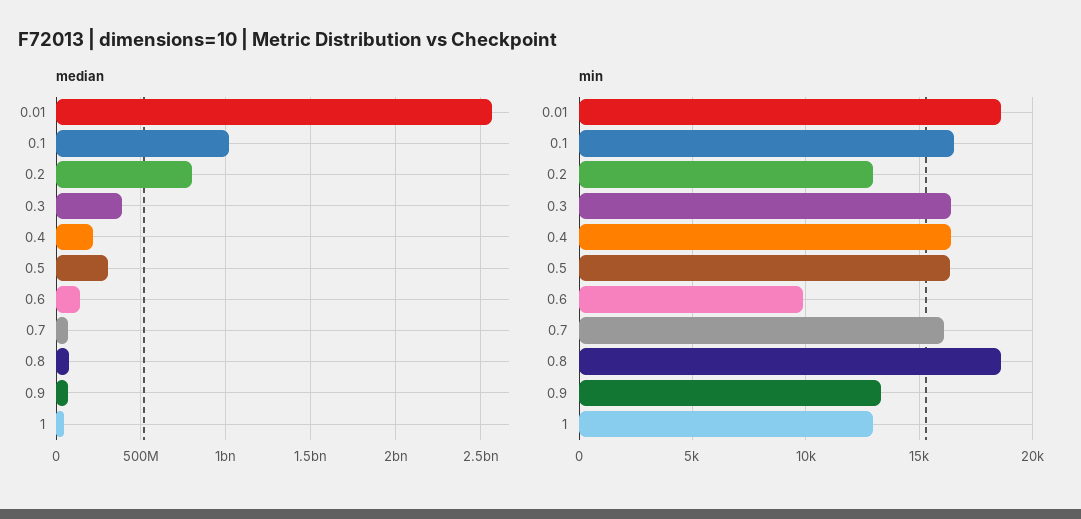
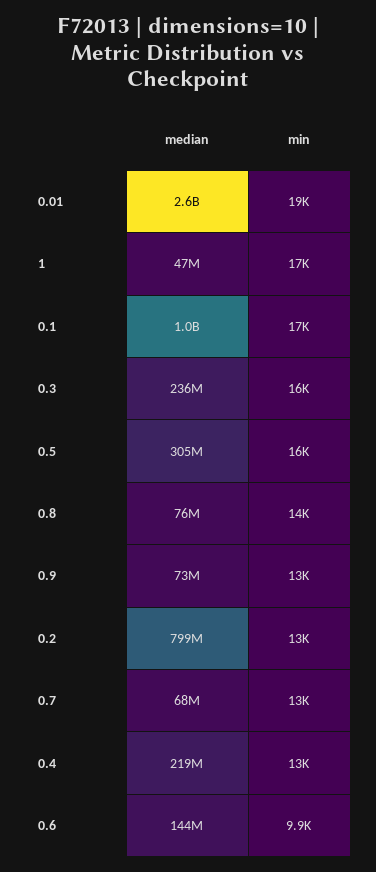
  {
    "median": {
      "0.01": 2600000000,
      "0.1": 1000000000,
      "0.2": 799000000,
-     "0.3": 400000000,
+     "0.3": 236000000,
      "0.4": 219000000,
      "0.5": 305000000,
      "0.6": 144000000,
      "0.7": 68000000,
      "0.8": 76000000,
      "0.9": 73000000,
      "1": 47000000
    },
    "min": {
      "0.01": 19000,
      "0.1": 17000,
      "0.2": 13000,
      "0.3": 16000,
-     "0.4": 16500,
+     "0.4": 13000,
      "0.5": 16000,
      "0.6": 9900,
-     "0.7": 16000,
+     "0.7": 13000,
-     "0.8": 18500,
+     "0.8": 14000,
      "0.9": 13000,
-     "1": 13000
+     "1": 17000
    }
  }

